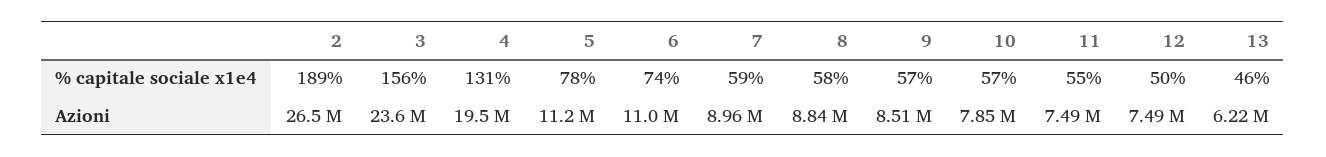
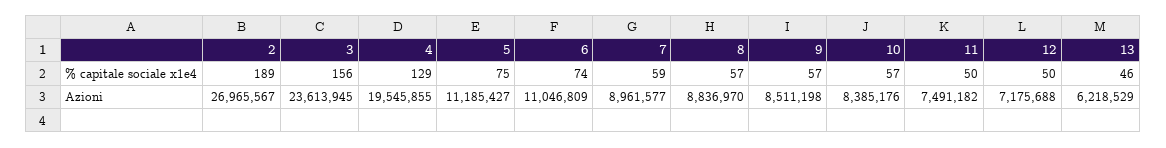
  {
    "2": {
      "% capitale sociale x1e4": 189,
-     "Azioni": 26500000
+     "Azioni": 26965567
    },
    "3": {
      "% capitale sociale x1e4": 156,
      "Azioni": 23613945
    },
    "4": {
-     "% capitale sociale x1e4": 131,
+     "% capitale sociale x1e4": 129,
      "Azioni": 19545855
    },
    "5": {
-     "% capitale sociale x1e4": 78,
+     "% capitale sociale x1e4": 75,
      "Azioni": 11185427
    },
    "6": {
      "% capitale sociale x1e4": 74,
      "Azioni": 11046809
    },
    "7": {
      "% capitale sociale x1e4": 59,
      "Azioni": 8961577
    },
    "8": {
-     "% capitale sociale x1e4": 58,
+     "% capitale sociale x1e4": 57,
      "Azioni": 8836970
    },
    "9": {
      "% capitale sociale x1e4": 57,
      "Azioni": 8511198
    },
    "10": {
      "% capitale sociale x1e4": 57,
-     "Azioni": 7850000
+     "Azioni": 8385176
    },
    "11": {
-     "% capitale sociale x1e4": 55,
+     "% capitale sociale x1e4": 50,
      "Azioni": 7491182
    },
    "12": {
      "% capitale sociale x1e4": 50,
-     "Azioni": 7490000
+     "Azioni": 7175688
    },
    "13": {
      "% capitale sociale x1e4": 46,
      "Azioni": 6218529
    }
  }

